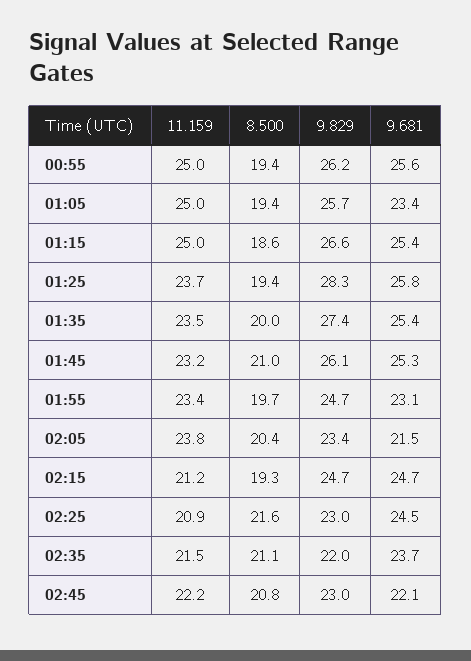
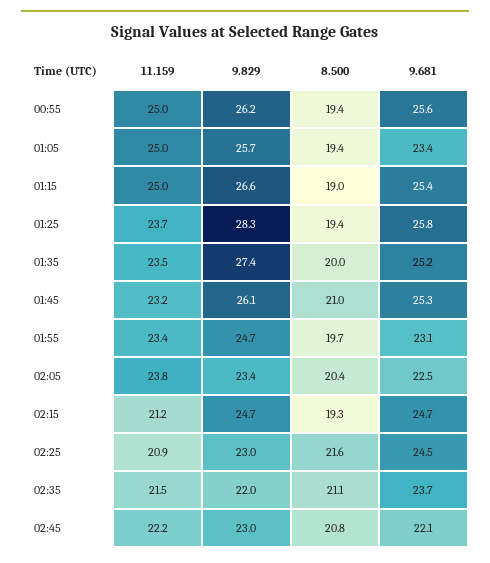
  {
    "11.159": {
      "00:55": 25,
      "01:05": 25,
      "01:15": 25,
      "01:25": 23.7,
      "01:35": 23.5,
      "01:45": 23.2,
      "01:55": 23.4,
      "02:05": 23.8,
      "02:15": 21.2,
      "02:25": 20.9,
      "02:35": 21.5,
      "02:45": 22.2
    },
    "8.500": {
      "00:55": 19.4,
      "01:05": 19.4,
-     "01:15": 18.6,
+     "01:15": 19,
      "01:25": 19.4,
      "01:35": 20,
      "01:45": 21,
      "01:55": 19.7,
      "02:05": 20.4,
      "02:15": 19.3,
      "02:25": 21.6,
      "02:35": 21.1,
      "02:45": 20.8
    },
    "9.829": {
      "00:55": 26.2,
      "01:05": 25.7,
      "01:15": 26.6,
      "01:25": 28.3,
      "01:35": 27.4,
      "01:45": 26.1,
      "01:55": 24.7,
      "02:05": 23.4,
      "02:15": 24.7,
      "02:25": 23,
      "02:35": 22,
      "02:45": 23
    },
    "9.681": {
      "00:55": 25.6,
      "01:05": 23.4,
      "01:15": 25.4,
      "01:25": 25.8,
-     "01:35": 25.4,
+     "01:35": 25.2,
      "01:45": 25.3,
      "01:55": 23.1,
-     "02:05": 21.5,
+     "02:05": 22.5,
      "02:15": 24.7,
      "02:25": 24.5,
      "02:35": 23.7,
      "02:45": 22.1
    }
  }

